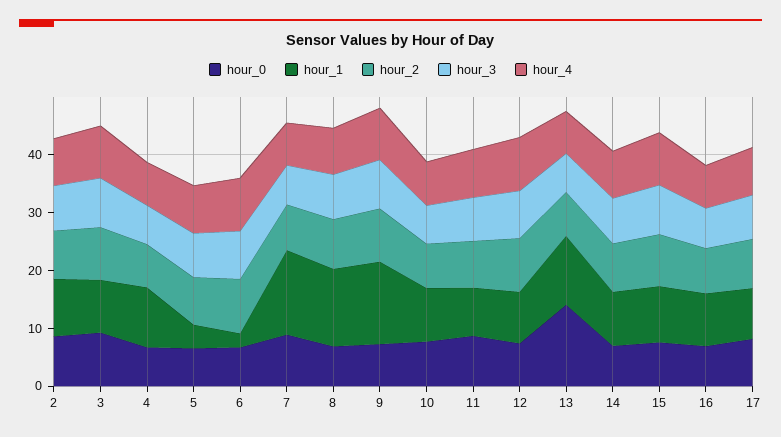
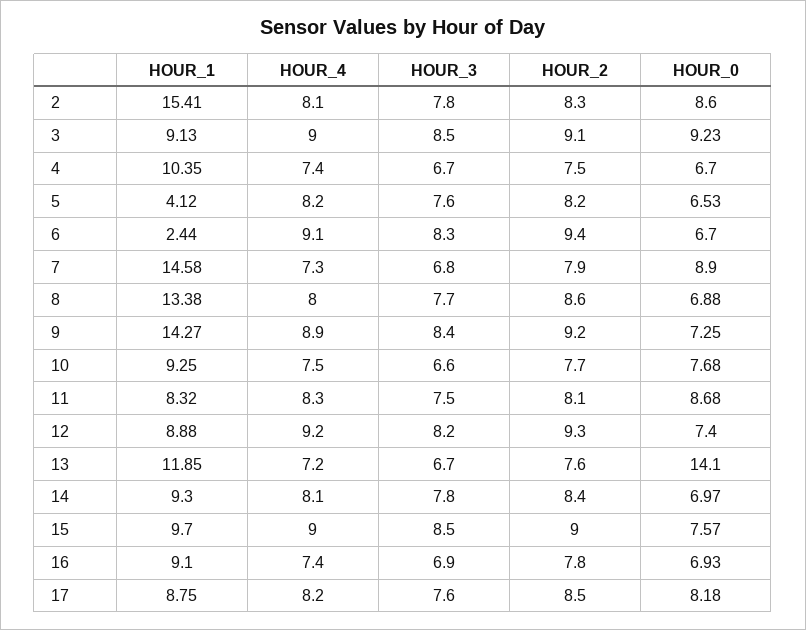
  {
    "hour_0": {
      "2": 8.6,
      "3": 9.23,
      "4": 6.7,
      "5": 6.53,
      "6": 6.7,
      "7": 8.9,
      "8": 6.88,
      "9": 7.25,
      "10": 7.68,
      "11": 8.68,
      "12": 7.4,
      "13": 14.1,
      "14": 6.97,
      "15": 7.57,
      "16": 6.93,
      "17": 8.18
    },
    "hour_1": {
-     "2": 10,
+     "2": 15.41,
      "3": 9.13,
      "4": 10.35,
      "5": 4.12,
      "6": 2.44,
      "7": 14.58,
      "8": 13.38,
      "9": 14.27,
      "10": 9.25,
      "11": 8.32,
      "12": 8.88,
      "13": 11.85,
      "14": 9.3,
      "15": 9.7,
      "16": 9.1,
      "17": 8.75
    },
    "hour_2": {
      "2": 8.3,
      "3": 9.1,
      "4": 7.5,
      "5": 8.2,
      "6": 9.4,
      "7": 7.9,
      "8": 8.6,
      "9": 9.2,
      "10": 7.7,
      "11": 8.1,
      "12": 9.3,
      "13": 7.6,
      "14": 8.4,
      "15": 9,
      "16": 7.8,
      "17": 8.5
    },
    "hour_3": {
      "2": 7.8,
      "3": 8.5,
      "4": 6.7,
      "5": 7.6,
      "6": 8.3,
      "7": 6.8,
      "8": 7.7,
      "9": 8.4,
      "10": 6.6,
      "11": 7.5,
      "12": 8.2,
      "13": 6.7,
      "14": 7.8,
      "15": 8.5,
      "16": 6.9,
      "17": 7.6
    },
    "hour_4": {
      "2": 8.1,
      "3": 9,
      "4": 7.4,
      "5": 8.2,
      "6": 9.1,
      "7": 7.3,
      "8": 8,
      "9": 8.9,
      "10": 7.5,
      "11": 8.3,
      "12": 9.2,
      "13": 7.2,
      "14": 8.1,
      "15": 9,
      "16": 7.4,
      "17": 8.2
    }
  }

